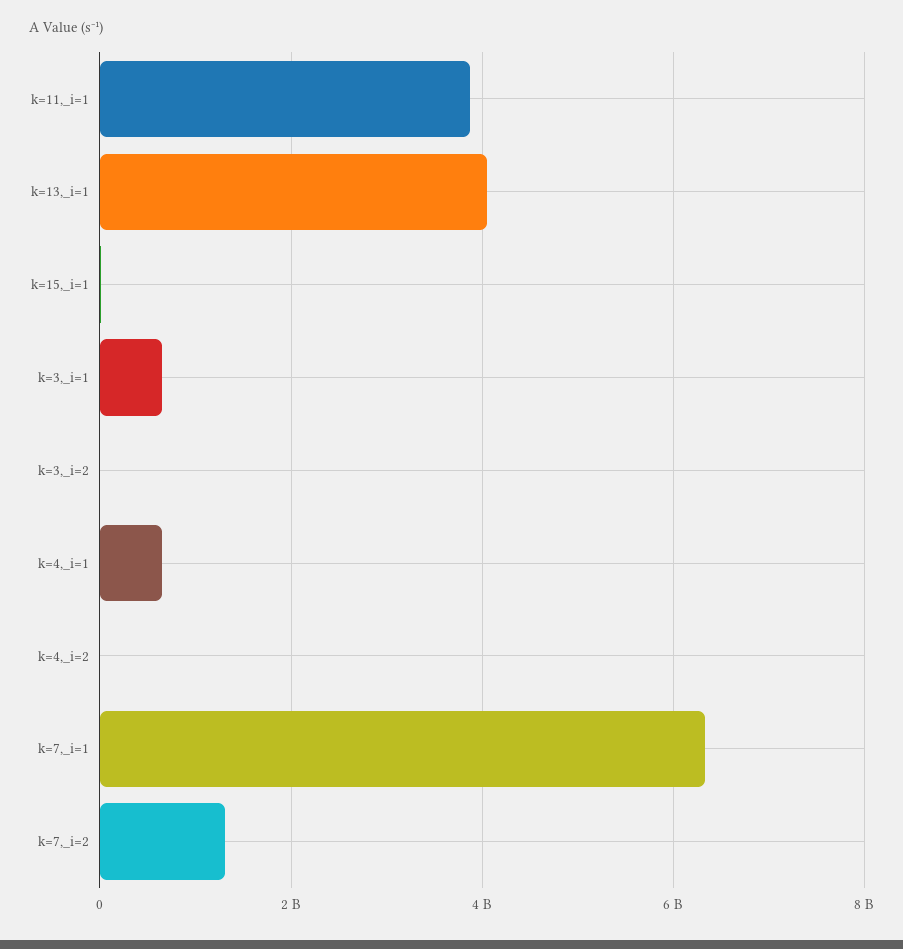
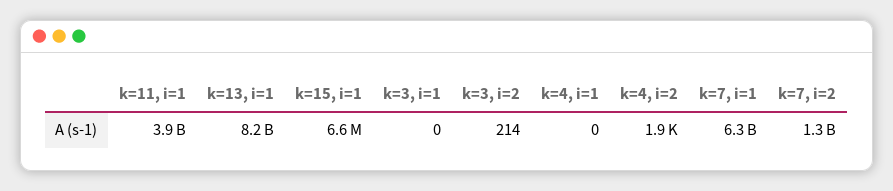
  {
    "k=11,_i=1": 3900000000,
-   "k=13,_i=1": 4000000000,
+   "k=13,_i=1": 8200000000,
    "k=15,_i=1": 6600000,
-   "k=3,_i=1": 600000000,
+   "k=3,_i=1": 0,
    "k=3,_i=2": 214,
-   "k=4,_i=1": 600000000,
+   "k=4,_i=1": 0,
    "k=4,_i=2": 1900,
    "k=7,_i=1": 6300000000,
    "k=7,_i=2": 1300000000
  }

